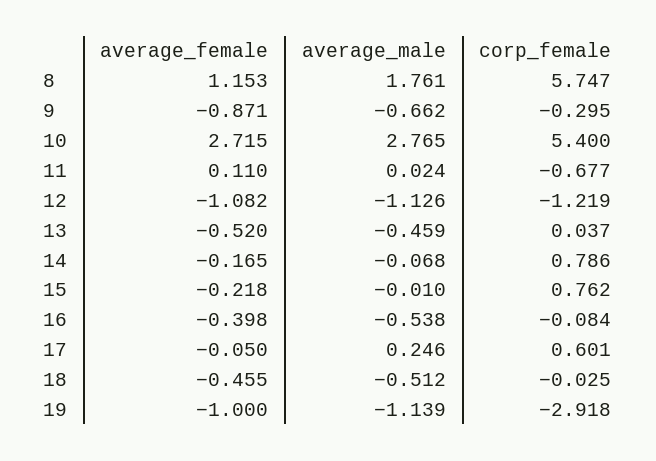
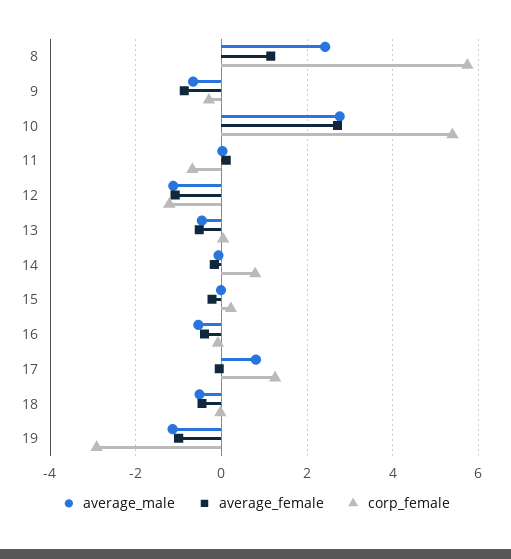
  {
    "average_female": {
      "8": 1.153,
      "9": -0.871,
      "10": 2.715,
      "11": 0.11,
      "12": -1.082,
      "13": -0.52,
      "14": -0.165,
      "15": -0.218,
      "16": -0.398,
      "17": -0.05,
      "18": -0.455,
      "19": -1
    },
    "average_male": {
-     "8": 1.761,
+     "8": 2.4,
      "9": -0.662,
      "10": 2.765,
      "11": 0.024,
      "12": -1.126,
      "13": -0.459,
      "14": -0.068,
      "15": -0.01,
      "16": -0.538,
-     "17": 0.246,
+     "17": 0.8,
      "18": -0.512,
      "19": -1.139
    },
    "corp_female": {
      "8": 5.747,
      "9": -0.295,
      "10": 5.4,
      "11": -0.677,
      "12": -1.219,
      "13": 0.037,
      "14": 0.786,
-     "15": 0.762,
+     "15": 0.2,
      "16": -0.084,
-     "17": 0.601,
+     "17": 1.2,
      "18": -0.025,
      "19": -2.918
    }
  }

